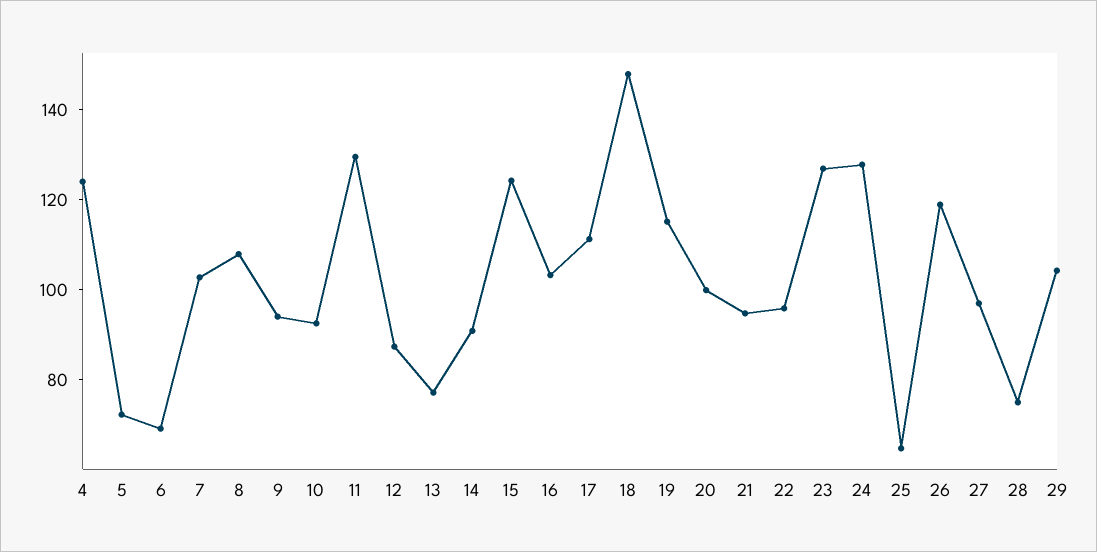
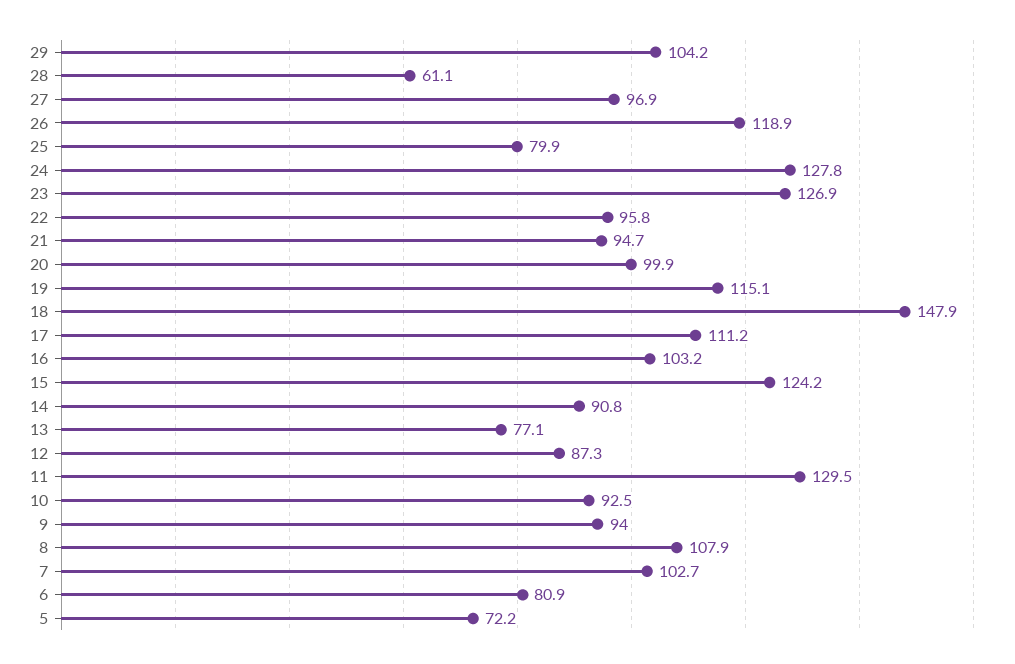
  {
-   "4": 125,
    "5": 72.2,
-   "6": 70,
+   "6": 80.9,
    "7": 102.7,
    "8": 107.9,
    "9": 94,
    "10": 92.5,
    "11": 129.5,
    "12": 87.3,
    "13": 77.1,
    "14": 90.8,
    "15": 124.2,
    "16": 103.2,
    "17": 111.2,
    "18": 147.9,
    "19": 115.1,
    "20": 99.9,
    "21": 94.7,
    "22": 95.8,
    "23": 126.9,
    "24": 127.8,
-   "25": 65,
+   "25": 79.9,
    "26": 118.9,
    "27": 96.9,
-   "28": 75,
+   "28": 61.1,
    "29": 104.2
  }

